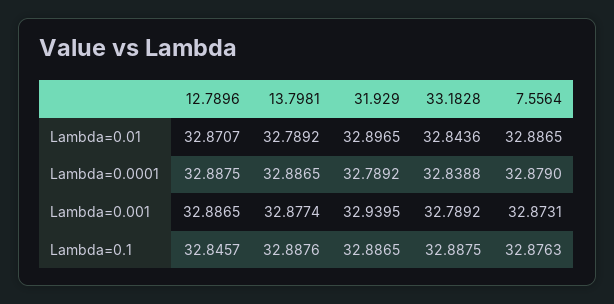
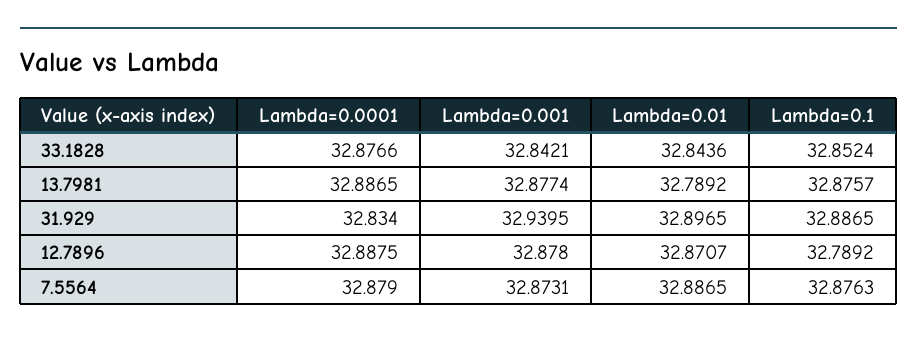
  {
    "12.7896": {
      "Lambda=0.01": 32.8707,
      "Lambda=0.0001": 32.8875,
-     "Lambda=0.001": 32.8865,
+     "Lambda=0.001": 32.878,
-     "Lambda=0.1": 32.8457
+     "Lambda=0.1": 32.7892
    },
    "13.7981": {
      "Lambda=0.01": 32.7892,
      "Lambda=0.0001": 32.8865,
      "Lambda=0.001": 32.8774,
-     "Lambda=0.1": 32.8876
+     "Lambda=0.1": 32.8757
    },
    "31.929": {
      "Lambda=0.01": 32.8965,
-     "Lambda=0.0001": 32.7892,
+     "Lambda=0.0001": 32.834,
      "Lambda=0.001": 32.9395,
      "Lambda=0.1": 32.8865
    },
    "33.1828": {
      "Lambda=0.01": 32.8436,
-     "Lambda=0.0001": 32.8388,
+     "Lambda=0.0001": 32.8766,
-     "Lambda=0.001": 32.7892,
+     "Lambda=0.001": 32.8421,
-     "Lambda=0.1": 32.8875
+     "Lambda=0.1": 32.8524
    },
    "7.5564": {
      "Lambda=0.01": 32.8865,
      "Lambda=0.0001": 32.879,
      "Lambda=0.001": 32.8731,
      "Lambda=0.1": 32.8763
    }
  }

